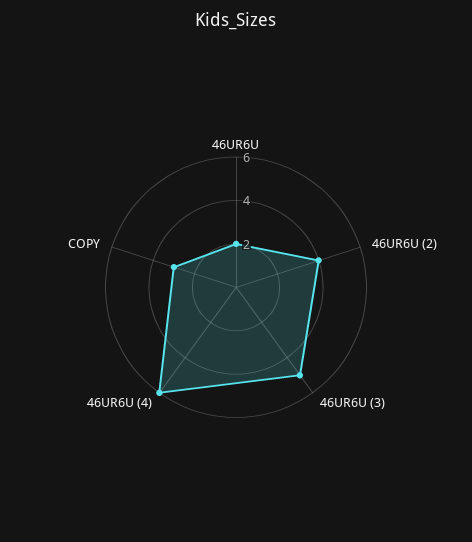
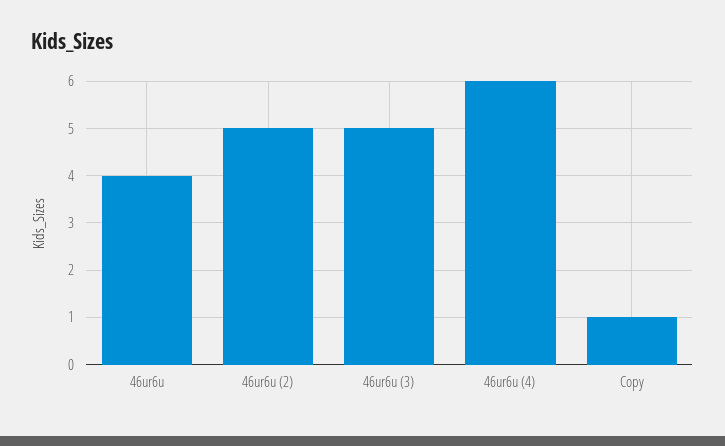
  {
-   "46UR6U": 2,
+   "46UR6U": 4,
-   "46UR6U (2)": 4,
+   "46UR6U (2)": 5,
    "46UR6U (3)": 5,
    "46UR6U (4)": 6,
-   "COPY": 3
+   "COPY": 1
  }

